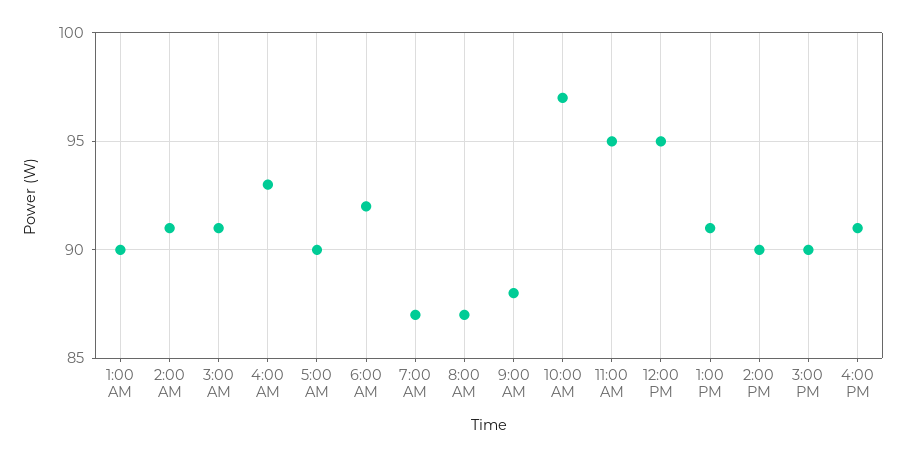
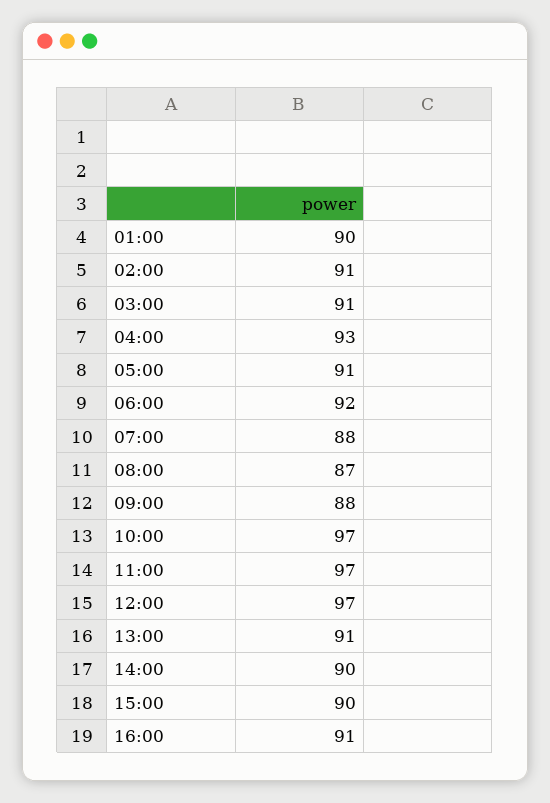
  {
    "1:00 AM": 90,
    "2:00 AM": 91,
    "3:00 AM": 91,
    "4:00 AM": 93,
-   "5:00 AM": 90,
+   "5:00 AM": 91,
    "6:00 AM": 92,
-   "7:00 AM": 87,
+   "7:00 AM": 88,
    "8:00 AM": 87,
    "9:00 AM": 88,
    "10:00 AM": 97,
-   "11:00 AM": 95,
+   "11:00 AM": 97,
-   "12:00 PM": 95,
+   "12:00 PM": 97,
    "1:00 PM": 91,
    "2:00 PM": 90,
    "3:00 PM": 90,
    "4:00 PM": 91
  }

